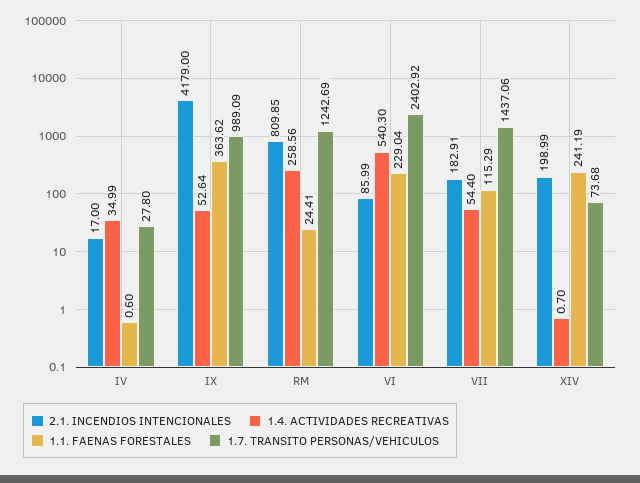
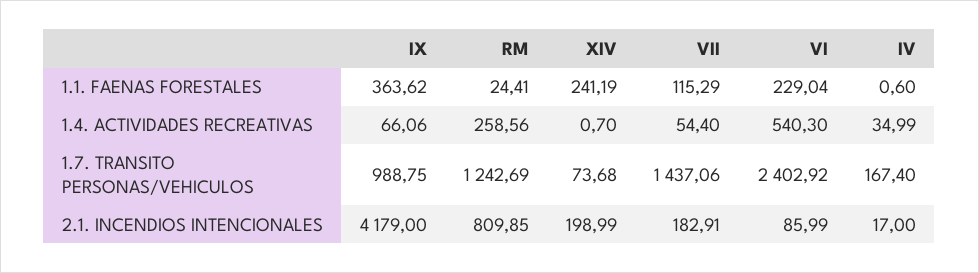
  {
    "2.1. INCENDIOS INTENCIONALES": {
      "IV": 17,
      "IX": 4179,
      "RM": 809.85,
      "VI": 85.99,
      "VII": 182.91,
      "XIV": 198.99
    },
    "1.4. ACTIVIDADES RECREATIVAS": {
      "IV": 34.99,
-     "IX": 52.64,
+     "IX": 66.06,
      "RM": 258.56,
      "VI": 540.3,
      "VII": 54.4,
      "XIV": 0.7
    },
    "1.1. FAENAS FORESTALES": {
      "IV": 0.6,
      "IX": 363.62,
      "RM": 24.41,
      "VI": 229.04,
      "VII": 115.29,
      "XIV": 241.19
    },
    "1.7. TRANSITO PERSONAS/VEHICULOS": {
-     "IV": 27.8,
+     "IV": 167.4,
-     "IX": 989.09,
+     "IX": 988.75,
      "RM": 1242.69,
      "VI": 2402.92,
      "VII": 1437.06,
      "XIV": 73.68
    }
  }

